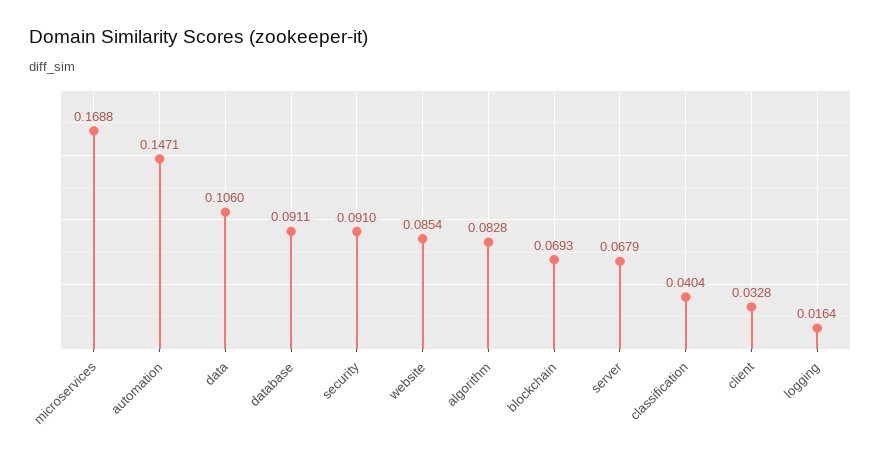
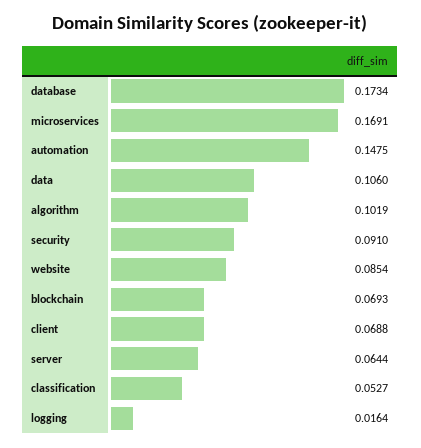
  {
-   "microservices": 0.1688,
+   "microservices": 0.1691,
-   "automation": 0.1471,
+   "automation": 0.1475,
    "data": 0.106,
-   "database": 0.0911,
+   "database": 0.1734,
    "security": 0.091,
    "website": 0.0854,
-   "algorithm": 0.0828,
+   "algorithm": 0.1019,
    "blockchain": 0.0693,
-   "server": 0.0679,
+   "server": 0.0644,
-   "classification": 0.0404,
+   "classification": 0.0527,
-   "client": 0.0328,
+   "client": 0.0688,
    "logging": 0.0164
  }

